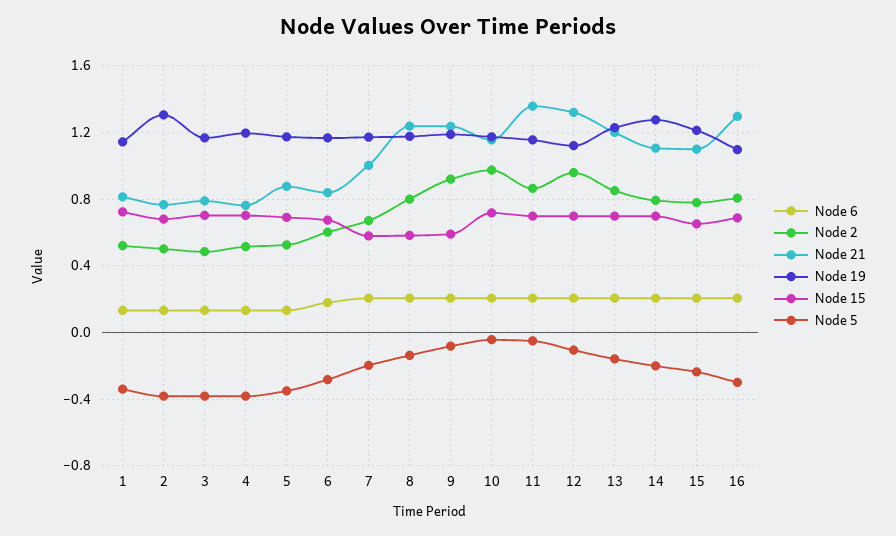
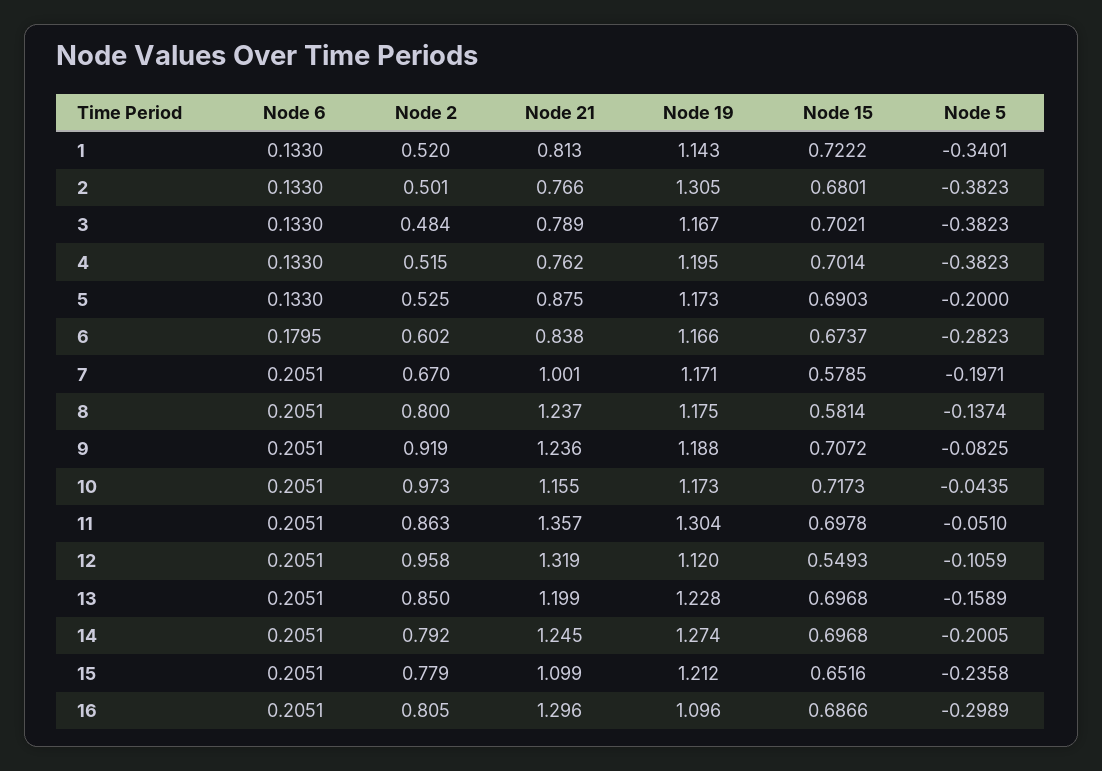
  {
    "Node 6": {
      "1": 0.133,
      "2": 0.133,
      "3": 0.133,
      "4": 0.133,
      "5": 0.133,
      "6": 0.1795,
      "7": 0.2051,
      "8": 0.2051,
      "9": 0.2051,
      "10": 0.2051,
      "11": 0.2051,
      "12": 0.2051,
      "13": 0.2051,
      "14": 0.2051,
      "15": 0.2051,
      "16": 0.2051
    },
    "Node 2": {
      "1": 0.52,
      "2": 0.501,
      "3": 0.484,
      "4": 0.515,
      "5": 0.525,
      "6": 0.602,
      "7": 0.67,
      "8": 0.8,
      "9": 0.919,
      "10": 0.973,
      "11": 0.863,
      "12": 0.958,
      "13": 0.85,
      "14": 0.792,
      "15": 0.779,
      "16": 0.805
    },
    "Node 21": {
      "1": 0.813,
      "2": 0.766,
      "3": 0.789,
      "4": 0.762,
      "5": 0.875,
      "6": 0.838,
      "7": 1.001,
      "8": 1.237,
      "9": 1.236,
      "10": 1.155,
      "11": 1.357,
      "12": 1.319,
      "13": 1.199,
-     "14": 1.1,
+     "14": 1.245,
      "15": 1.099,
      "16": 1.296
    },
    "Node 19": {
      "1": 1.143,
      "2": 1.305,
      "3": 1.167,
      "4": 1.195,
      "5": 1.173,
      "6": 1.166,
      "7": 1.171,
      "8": 1.175,
      "9": 1.188,
      "10": 1.173,
-     "11": 1.15,
+     "11": 1.304,
      "12": 1.12,
      "13": 1.228,
      "14": 1.274,
      "15": 1.212,
      "16": 1.096
    },
    "Node 15": {
      "1": 0.7222,
      "2": 0.6801,
      "3": 0.7021,
      "4": 0.7014,
      "5": 0.6903,
      "6": 0.6737,
      "7": 0.5785,
      "8": 0.5814,
-     "9": 0.6,
+     "9": 0.7072,
      "10": 0.7173,
      "11": 0.6978,
-     "12": 0.7,
+     "12": 0.5493,
      "13": 0.6968,
      "14": 0.6968,
      "15": 0.6516,
      "16": 0.6866
    },
    "Node 5": {
      "1": -0.3401,
      "2": -0.3823,
      "3": -0.3823,
      "4": -0.3823,
-     "5": -0.35,
+     "5": -0.2,
      "6": -0.2823,
      "7": -0.1971,
      "8": -0.1374,
      "9": -0.0825,
      "10": -0.0435,
      "11": -0.051,
      "12": -0.1059,
      "13": -0.1589,
      "14": -0.2005,
      "15": -0.2358,
      "16": -0.2989
    }
  }

